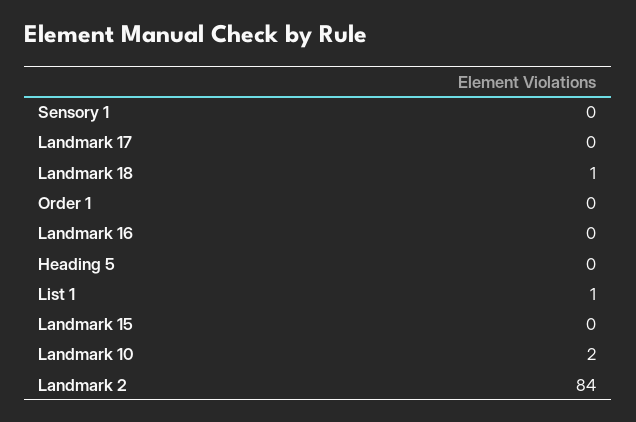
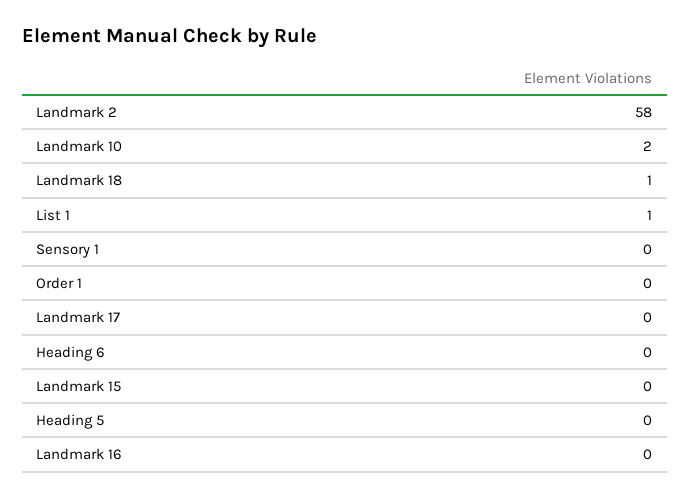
  {
    "Sensory 1": 0,
    "Landmark 17": 0,
    "Landmark 18": 1,
    "Order 1": 0,
    "Landmark 16": 0,
    "Heading 5": 0,
    "List 1": 1,
    "Landmark 15": 0,
    "Landmark 10": 2,
-   "Landmark 2": 84
+   "Landmark 2": 58,
+   "Heading 6": 0
  }

